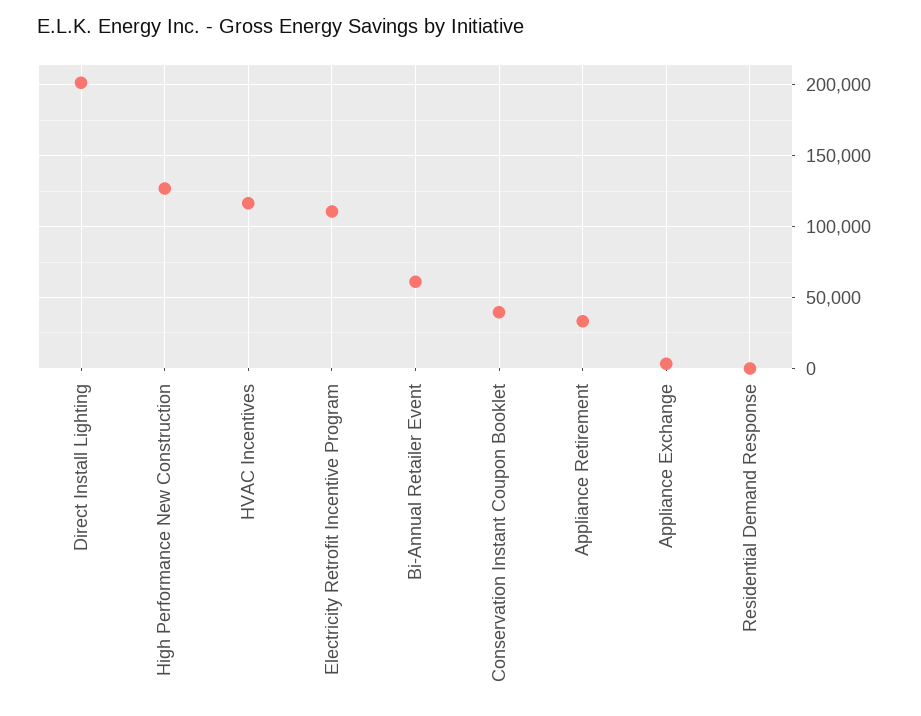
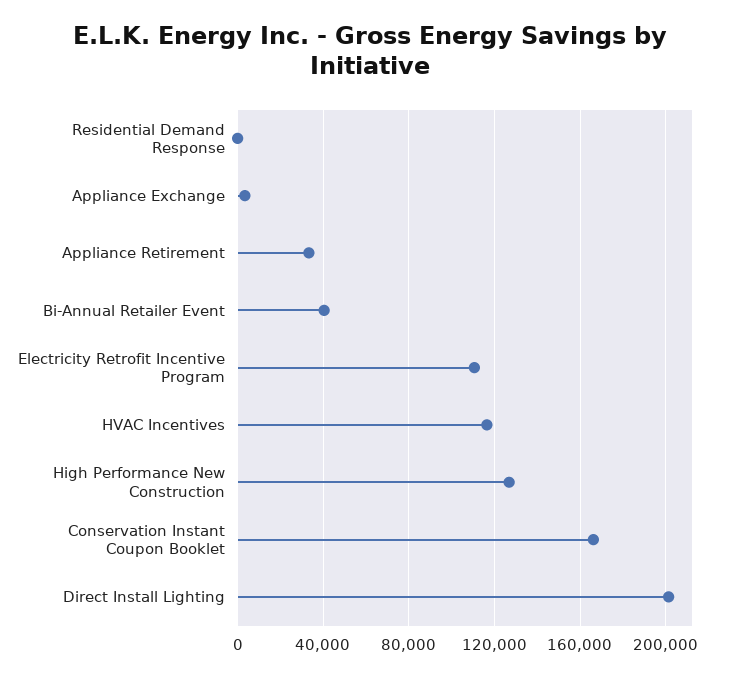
  {
    "Direct Install Lighting": 200000,
    "High Performance New Construction": 125000,
    "HVAC Incentives": 115000,
    "Electricity Retrofit Incentive Program": 110000,
-   "Bi-Annual Retailer Event": 60000,
+   "Bi-Annual Retailer Event": 40000,
-   "Conservation Instant Coupon Booklet": 40000,
+   "Conservation Instant Coupon Booklet": 165000,
    "Appliance Retirement": 35000,
    "Appliance Exchange": 5000,
    "Residential Demand Response": 0
  }

